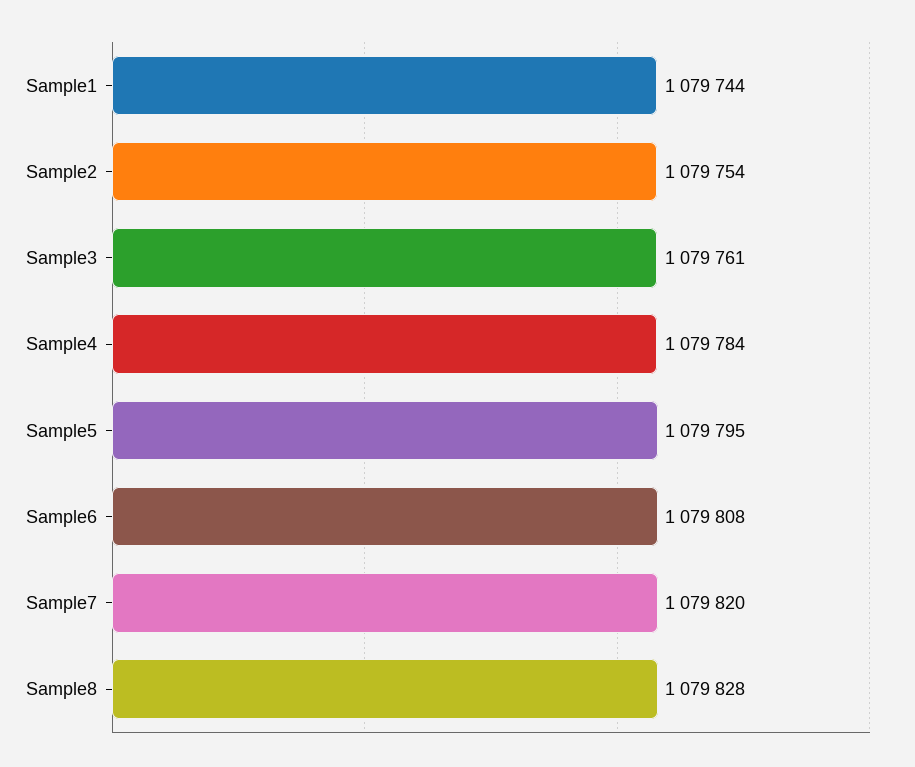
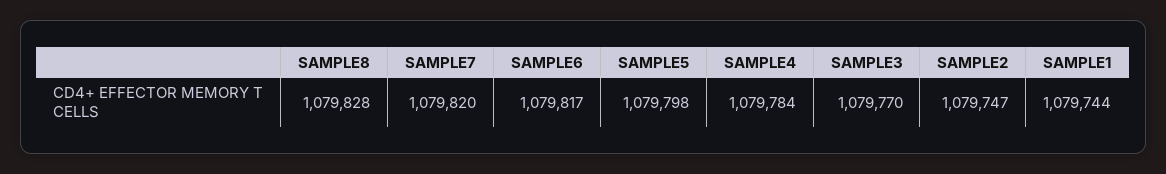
  {
    "Sample1": 1079744,
-   "Sample2": 1079754,
+   "Sample2": 1079747,
-   "Sample3": 1079761,
+   "Sample3": 1079770,
    "Sample4": 1079784,
-   "Sample5": 1079795,
+   "Sample5": 1079798,
-   "Sample6": 1079808,
+   "Sample6": 1079817,
    "Sample7": 1079820,
    "Sample8": 1079828
  }

